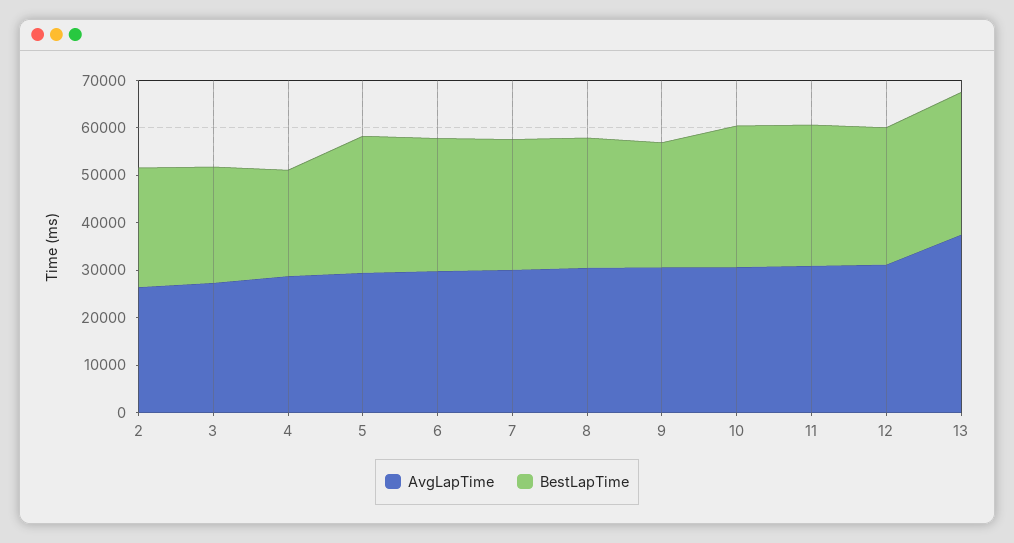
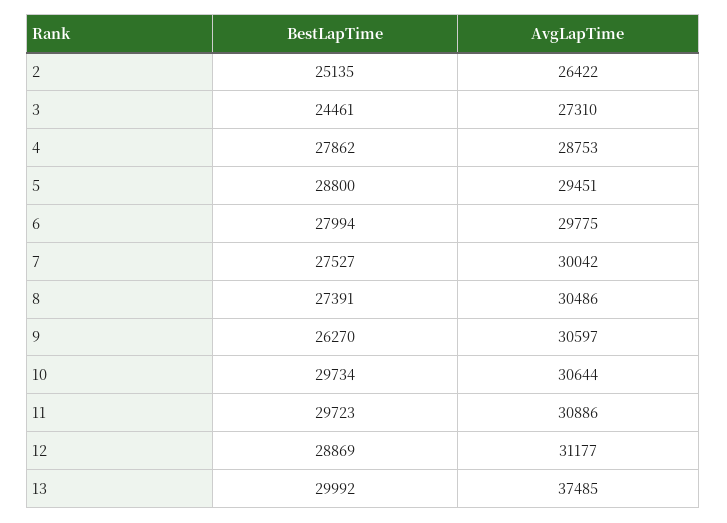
  {
    "AvgLapTime": {
      "2": 26422,
      "3": 27310,
      "4": 28753,
      "5": 29451,
      "6": 29775,
      "7": 30042,
      "8": 30486,
      "9": 30597,
      "10": 30644,
      "11": 30886,
      "12": 31177,
      "13": 37485
    },
    "BestLapTime": {
      "2": 25135,
      "3": 24461,
-     "4": 22000,
+     "4": 27862,
      "5": 28800,
      "6": 27994,
      "7": 27527,
      "8": 27391,
      "9": 26270,
      "10": 29734,
      "11": 29723,
      "12": 28869,
      "13": 29992
    }
  }

